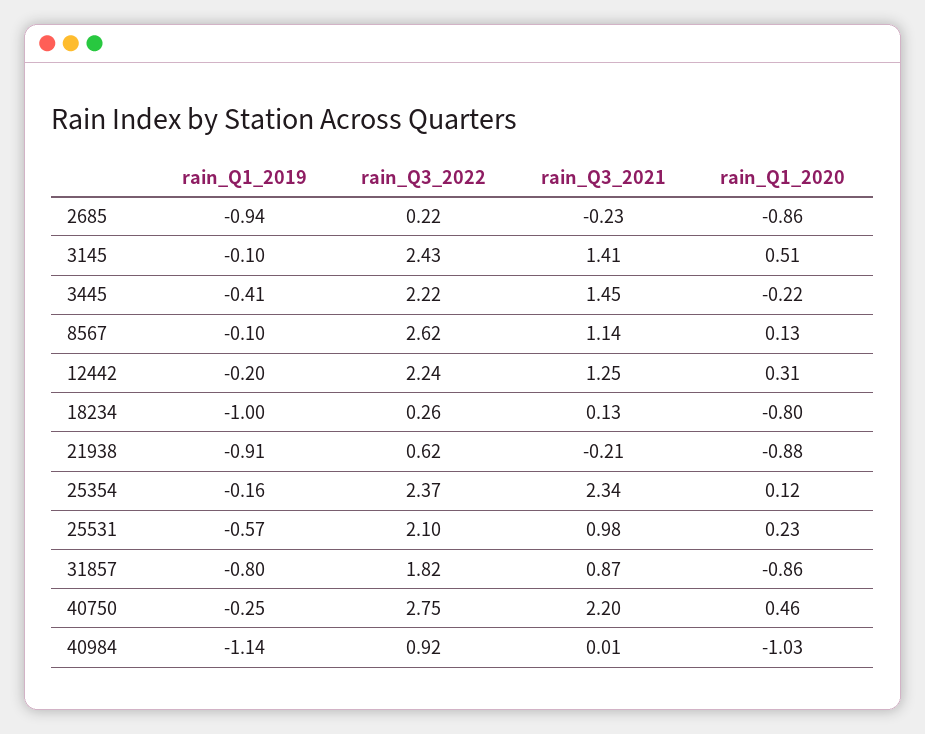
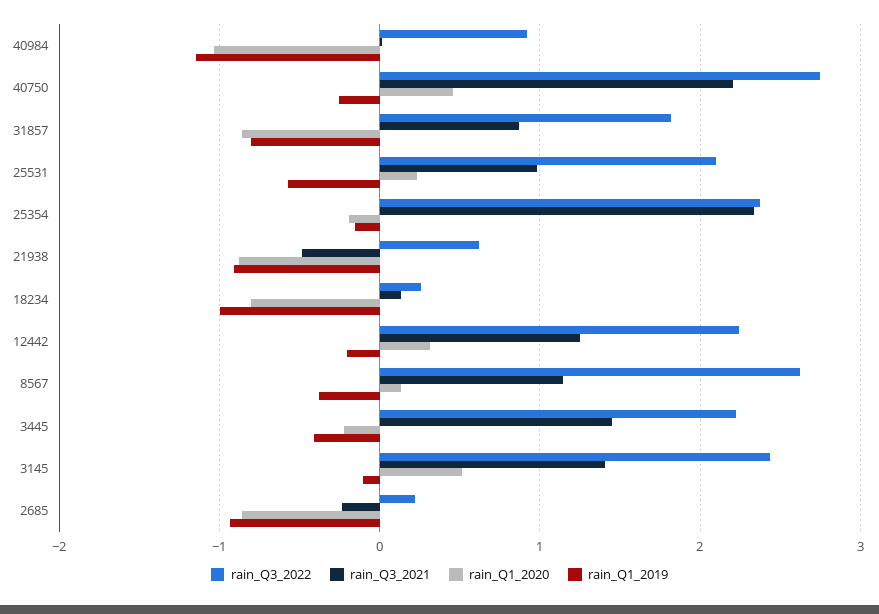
  {
    "rain_Q1_2019": {
      "2685": -0.94,
      "3145": -0.1,
      "3445": -0.41,
-     "8567": -0.1,
+     "8567": -0.4,
      "12442": -0.2,
      "18234": -1,
      "21938": -0.91,
      "25354": -0.16,
      "25531": -0.57,
      "31857": -0.8,
      "40750": -0.25,
      "40984": -1.14
    },
    "rain_Q3_2022": {
      "2685": 0.22,
      "3145": 2.43,
      "3445": 2.22,
      "8567": 2.62,
      "12442": 2.24,
      "18234": 0.26,
      "21938": 0.62,
      "25354": 2.37,
      "25531": 2.1,
      "31857": 1.82,
      "40750": 2.75,
      "40984": 0.92
    },
    "rain_Q3_2021": {
      "2685": -0.23,
      "3145": 1.41,
      "3445": 1.45,
      "8567": 1.14,
      "12442": 1.25,
      "18234": 0.13,
-     "21938": -0.21,
+     "21938": -0.5,
      "25354": 2.34,
      "25531": 0.98,
      "31857": 0.87,
      "40750": 2.2,
      "40984": 0.01
    },
    "rain_Q1_2020": {
      "2685": -0.86,
      "3145": 0.51,
      "3445": -0.22,
      "8567": 0.13,
      "12442": 0.31,
      "18234": -0.8,
      "21938": -0.88,
-     "25354": 0.12,
+     "25354": -0.2,
      "25531": 0.23,
      "31857": -0.86,
      "40750": 0.46,
      "40984": -1.03
    }
  }

